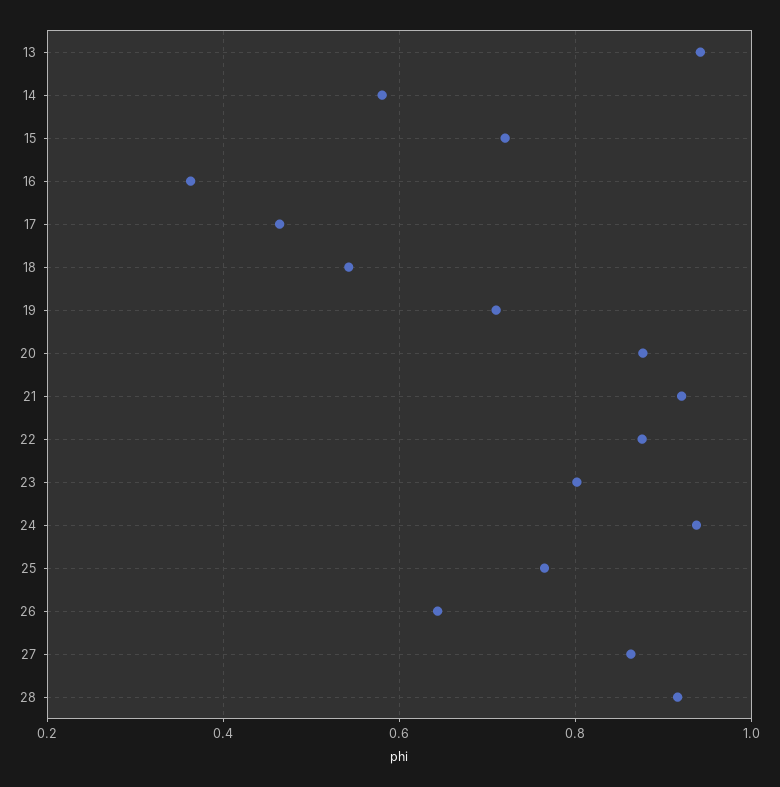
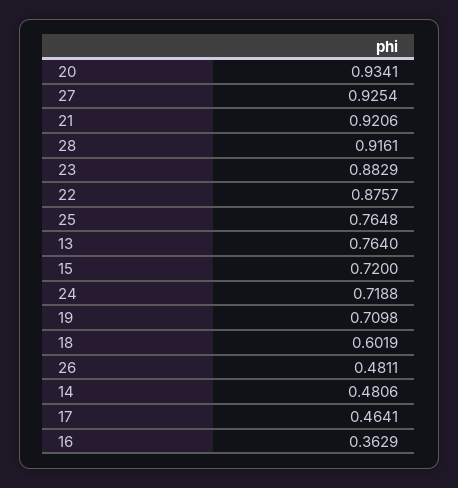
  {
-   "13": 0.94,
+   "13": 0.764,
-   "14": 0.58,
+   "14": 0.4806,
    "15": 0.72,
    "16": 0.3629,
    "17": 0.4641,
-   "18": 0.54,
+   "18": 0.6019,
    "19": 0.7098,
-   "20": 0.88,
+   "20": 0.9341,
    "21": 0.9206,
    "22": 0.8757,
-   "23": 0.8,
+   "23": 0.8829,
-   "24": 0.94,
+   "24": 0.7188,
    "25": 0.7648,
-   "26": 0.64,
+   "26": 0.4811,
-   "27": 0.86,
+   "27": 0.9254,
    "28": 0.9161
  }

